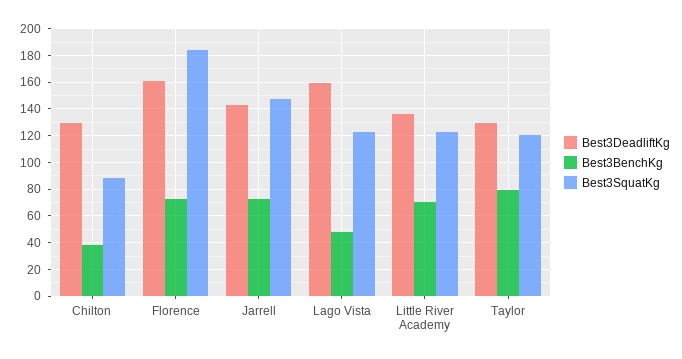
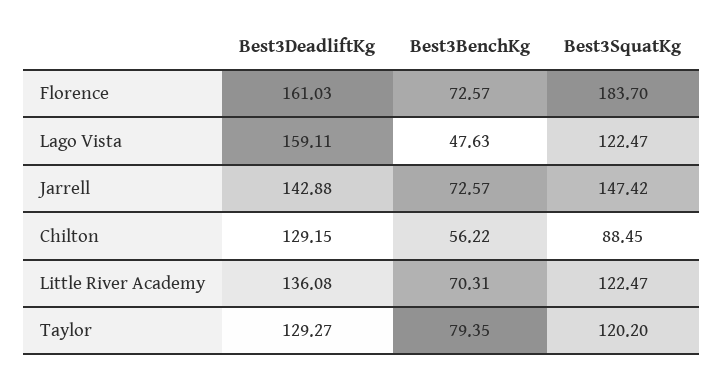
  {
    "Best3DeadliftKg": {
      "Chilton": 129.15,
      "Florence": 161.03,
      "Jarrell": 142.88,
      "Lago Vista": 159.11,
      "Little River Academy": 136.08,
      "Taylor": 129.27
    },
    "Best3BenchKg": {
-     "Chilton": 40,
+     "Chilton": 56.22,
      "Florence": 72.57,
      "Jarrell": 72.57,
      "Lago Vista": 47.63,
      "Little River Academy": 70.31,
      "Taylor": 79.35
    },
    "Best3SquatKg": {
      "Chilton": 88.45,
      "Florence": 183.7,
      "Jarrell": 147.42,
      "Lago Vista": 122.47,
      "Little River Academy": 122.47,
      "Taylor": 120.2
    }
  }

